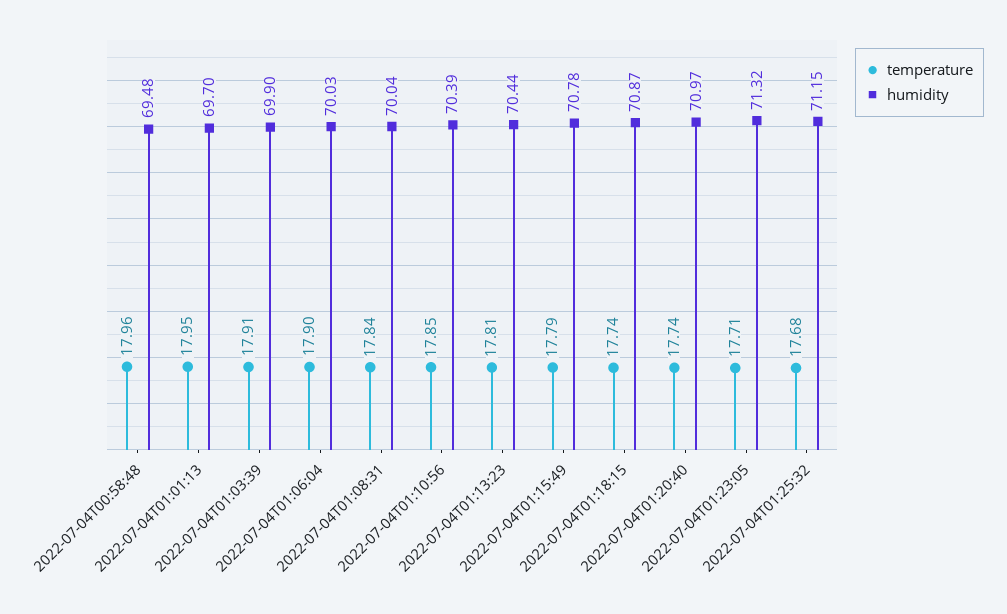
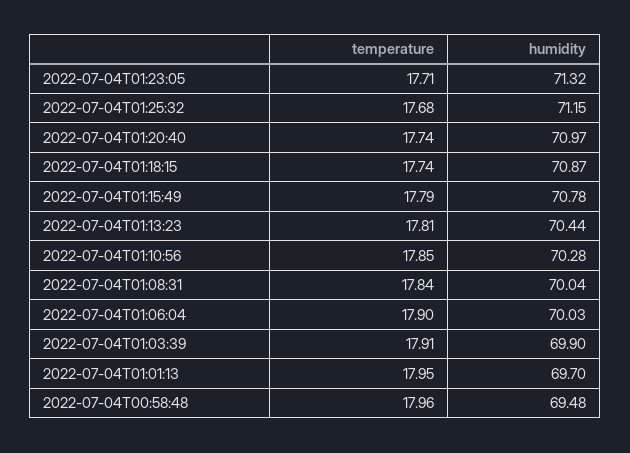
  {
    "temperature": {
      "2022-07-04T00:58:48": 17.96,
      "2022-07-04T01:01:13": 17.95,
      "2022-07-04T01:03:39": 17.91,
      "2022-07-04T01:06:04": 17.9,
      "2022-07-04T01:08:31": 17.84,
      "2022-07-04T01:10:56": 17.85,
      "2022-07-04T01:13:23": 17.81,
      "2022-07-04T01:15:49": 17.79,
      "2022-07-04T01:18:15": 17.74,
      "2022-07-04T01:20:40": 17.74,
      "2022-07-04T01:23:05": 17.71,
      "2022-07-04T01:25:32": 17.68
    },
    "humidity": {
      "2022-07-04T00:58:48": 69.48,
      "2022-07-04T01:01:13": 69.7,
      "2022-07-04T01:03:39": 69.9,
      "2022-07-04T01:06:04": 70.03,
      "2022-07-04T01:08:31": 70.04,
-     "2022-07-04T01:10:56": 70.39,
+     "2022-07-04T01:10:56": 70.28,
      "2022-07-04T01:13:23": 70.44,
      "2022-07-04T01:15:49": 70.78,
      "2022-07-04T01:18:15": 70.87,
      "2022-07-04T01:20:40": 70.97,
      "2022-07-04T01:23:05": 71.32,
      "2022-07-04T01:25:32": 71.15
    }
  }

